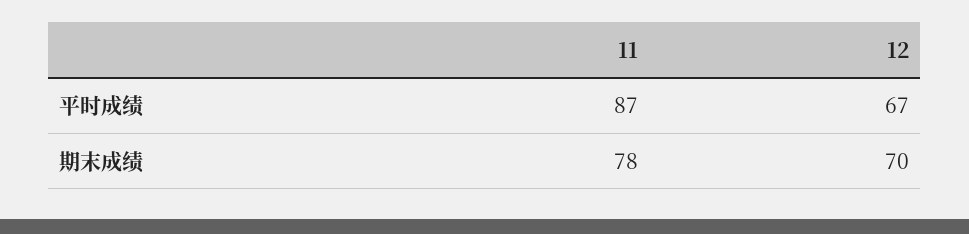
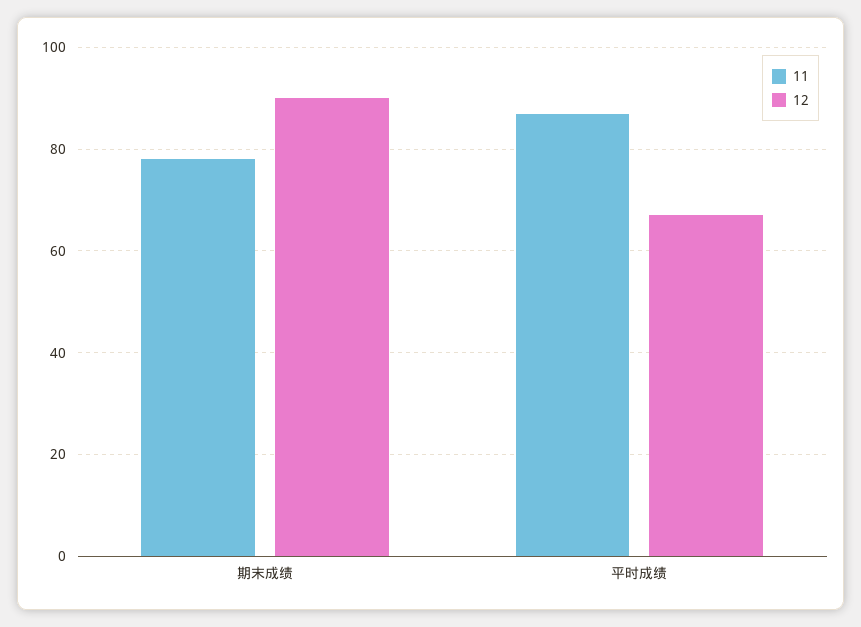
  {
    "11": {
      "平时成绩": 87,
      "期末成绩": 78
    },
    "12": {
      "平时成绩": 67,
-     "期末成绩": 70
+     "期末成绩": 90
    }
  }

